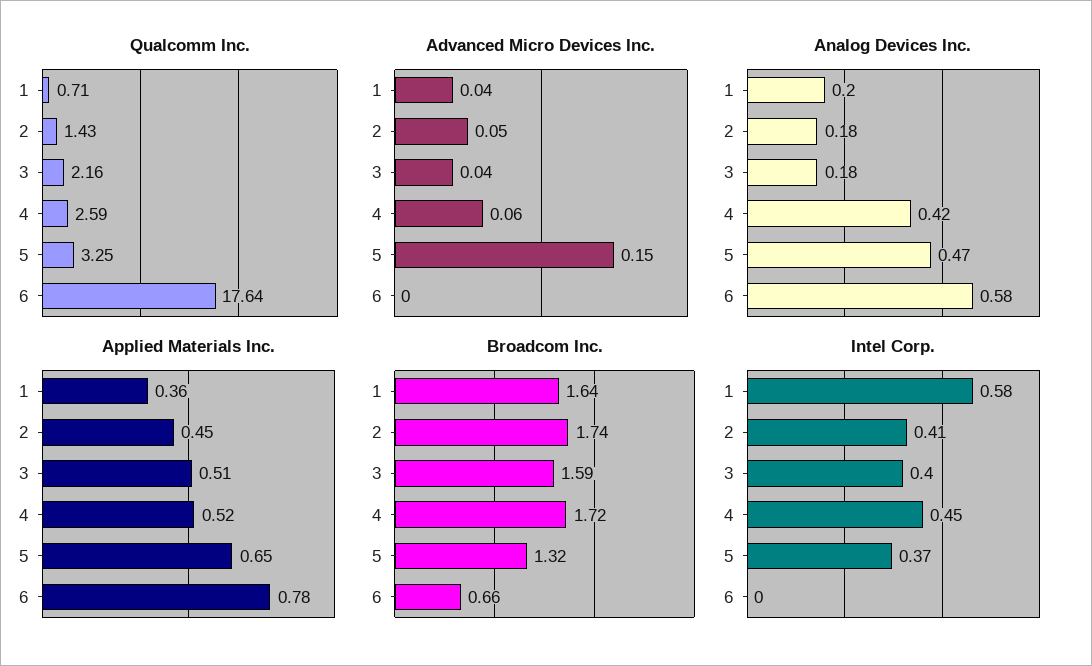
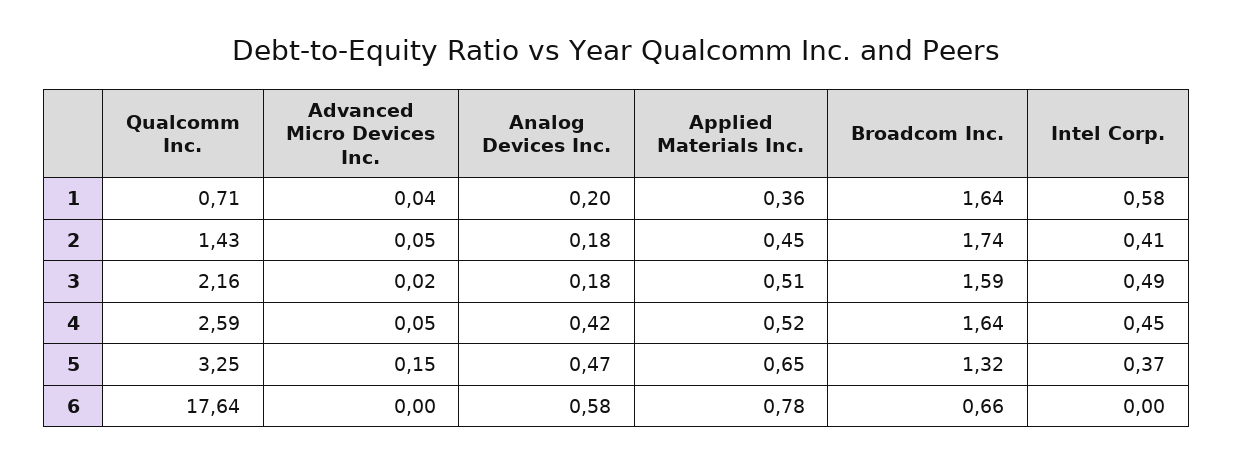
  {
    "Qualcomm Inc.": {
      "1": 0.71,
      "2": 1.43,
      "3": 2.16,
      "4": 2.59,
      "5": 3.25,
      "6": 17.64
    },
    "Advanced Micro Devices Inc.": {
      "1": 0.04,
      "2": 0.05,
-     "3": 0.04,
+     "3": 0.02,
-     "4": 0.06,
+     "4": 0.05,
      "5": 0.15,
      "6": 0
    },
    "Analog Devices Inc.": {
      "1": 0.2,
      "2": 0.18,
      "3": 0.18,
      "4": 0.42,
      "5": 0.47,
      "6": 0.58
    },
    "Applied Materials Inc.": {
      "1": 0.36,
      "2": 0.45,
      "3": 0.51,
      "4": 0.52,
      "5": 0.65,
      "6": 0.78
    },
    "Broadcom Inc.": {
      "1": 1.64,
      "2": 1.74,
      "3": 1.59,
-     "4": 1.72,
+     "4": 1.64,
      "5": 1.32,
      "6": 0.66
    },
    "Intel Corp.": {
      "1": 0.58,
      "2": 0.41,
-     "3": 0.4,
+     "3": 0.49,
      "4": 0.45,
      "5": 0.37,
      "6": 0
    }
  }

